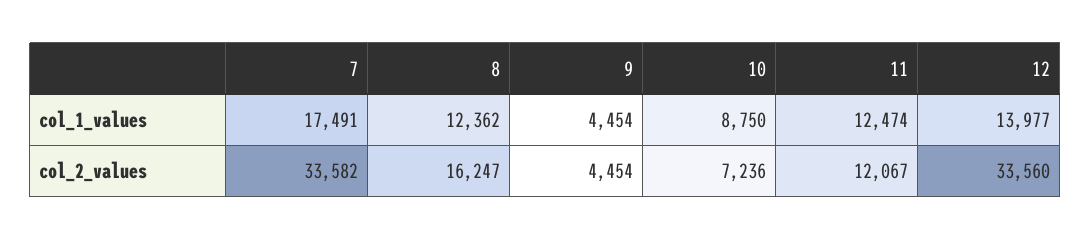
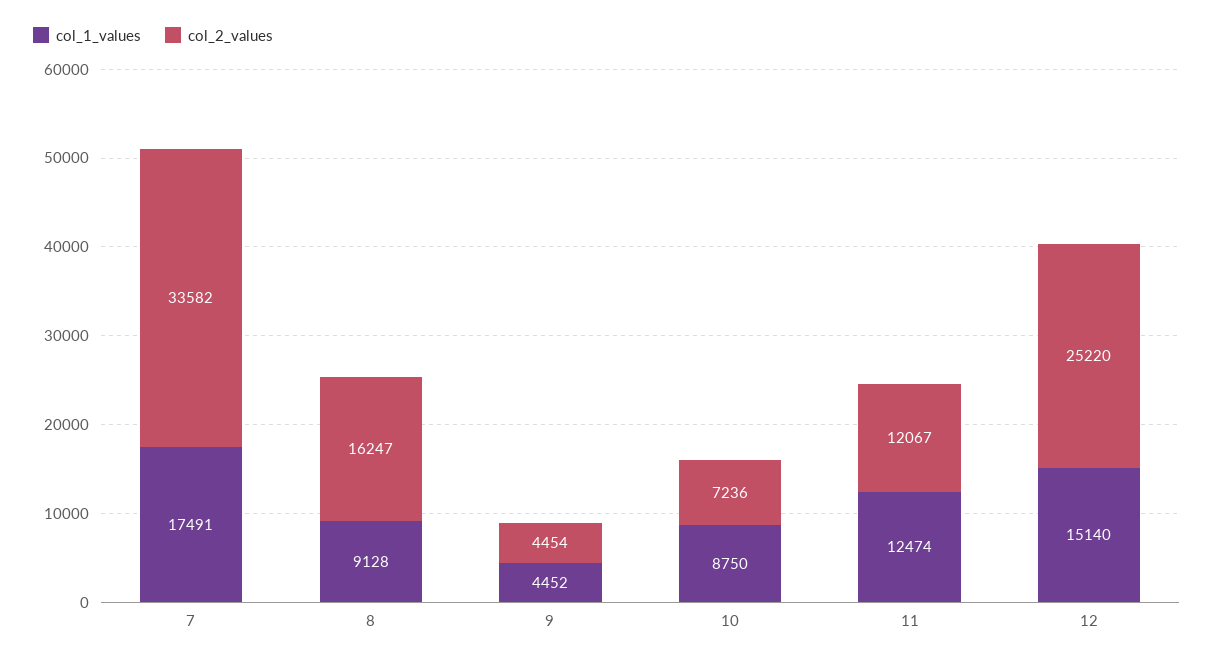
  {
    "col_1_values": {
      "7": 17491,
-     "8": 12362,
+     "8": 9128,
-     "9": 4454,
+     "9": 4452,
      "10": 8750,
      "11": 12474,
-     "12": 13977
+     "12": 15140
    },
    "col_2_values": {
      "7": 33582,
      "8": 16247,
      "9": 4454,
      "10": 7236,
      "11": 12067,
-     "12": 33560
+     "12": 25220
    }
  }

